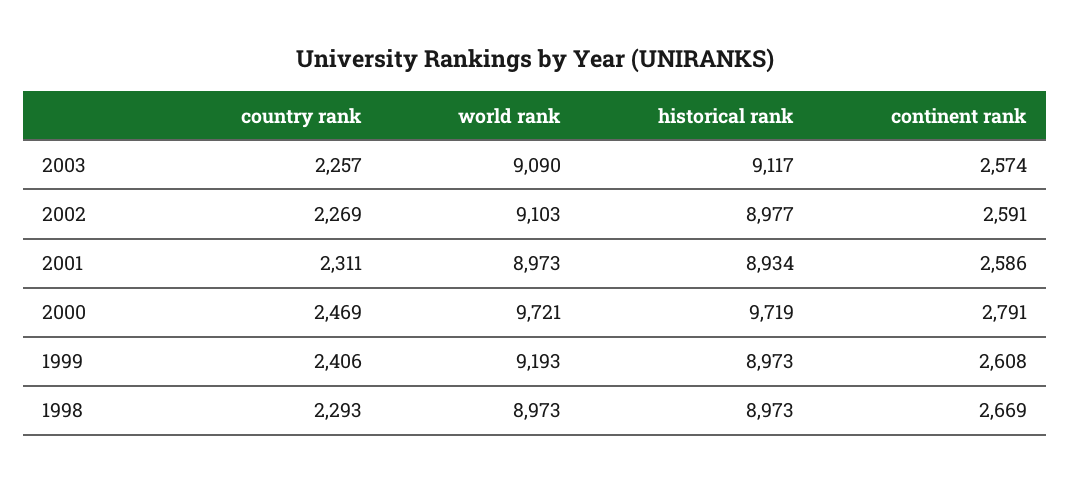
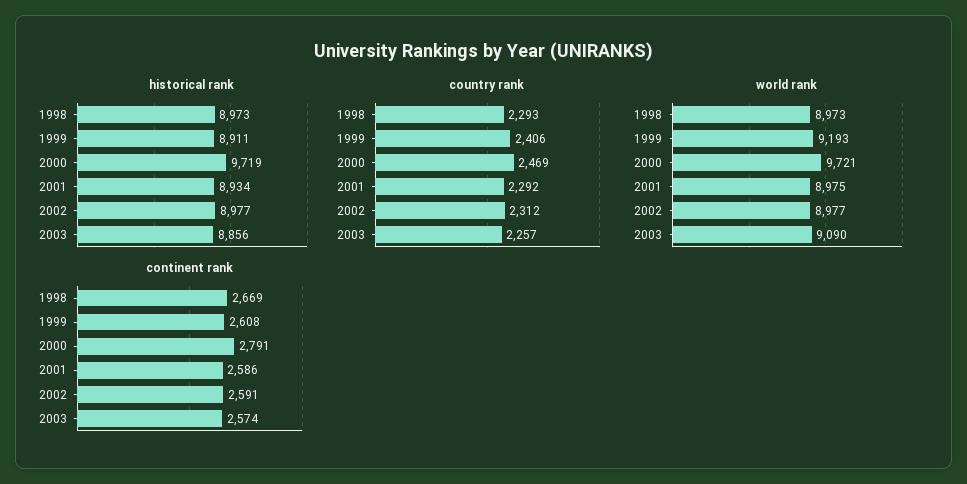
  {
    "country rank": {
      "2003": 2257,
-     "2002": 2269,
+     "2002": 2312,
-     "2001": 2311,
+     "2001": 2292,
      "2000": 2469,
      "1999": 2406,
      "1998": 2293
    },
    "world rank": {
      "2003": 9090,
-     "2002": 9103,
+     "2002": 8977,
-     "2001": 8973,
+     "2001": 8975,
      "2000": 9721,
      "1999": 9193,
      "1998": 8973
    },
    "historical rank": {
-     "2003": 9117,
+     "2003": 8856,
      "2002": 8977,
      "2001": 8934,
      "2000": 9719,
-     "1999": 8973,
+     "1999": 8911,
      "1998": 8973
    },
    "continent rank": {
      "2003": 2574,
      "2002": 2591,
      "2001": 2586,
      "2000": 2791,
      "1999": 2608,
      "1998": 2669
    }
  }

